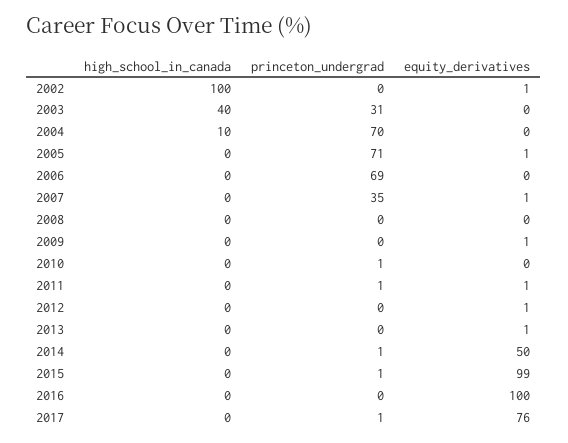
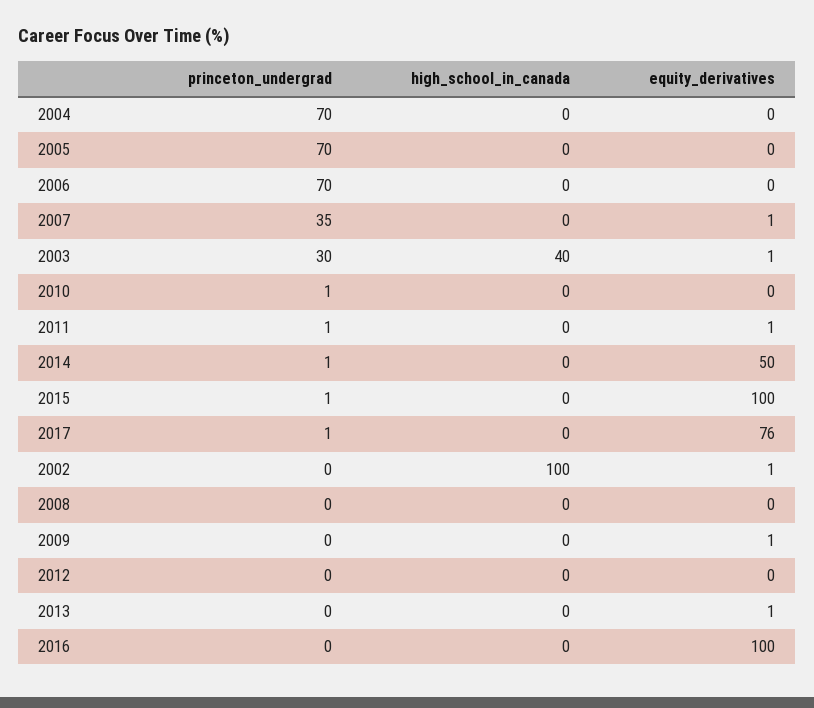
  {
    "high_school_in_canada": {
      "2002": 100,
      "2003": 40,
-     "2004": 10,
+     "2004": 0,
      "2005": 0,
      "2006": 0,
      "2007": 0,
      "2008": 0,
      "2009": 0,
      "2010": 0,
      "2011": 0,
      "2012": 0,
      "2013": 0,
      "2014": 0,
      "2015": 0,
      "2016": 0,
      "2017": 0
    },
    "princeton_undergrad": {
      "2002": 0,
-     "2003": 31,
+     "2003": 30,
      "2004": 70,
-     "2005": 71,
+     "2005": 70,
-     "2006": 69,
+     "2006": 70,
      "2007": 35,
      "2008": 0,
      "2009": 0,
      "2010": 1,
      "2011": 1,
      "2012": 0,
      "2013": 0,
      "2014": 1,
      "2015": 1,
      "2016": 0,
      "2017": 1
    },
    "equity_derivatives": {
      "2002": 1,
-     "2003": 0,
+     "2003": 1,
      "2004": 0,
-     "2005": 1,
+     "2005": 0,
      "2006": 0,
      "2007": 1,
      "2008": 0,
      "2009": 1,
      "2010": 0,
      "2011": 1,
-     "2012": 1,
+     "2012": 0,
      "2013": 1,
      "2014": 50,
-     "2015": 99,
+     "2015": 100,
      "2016": 100,
      "2017": 76
    }
  }

